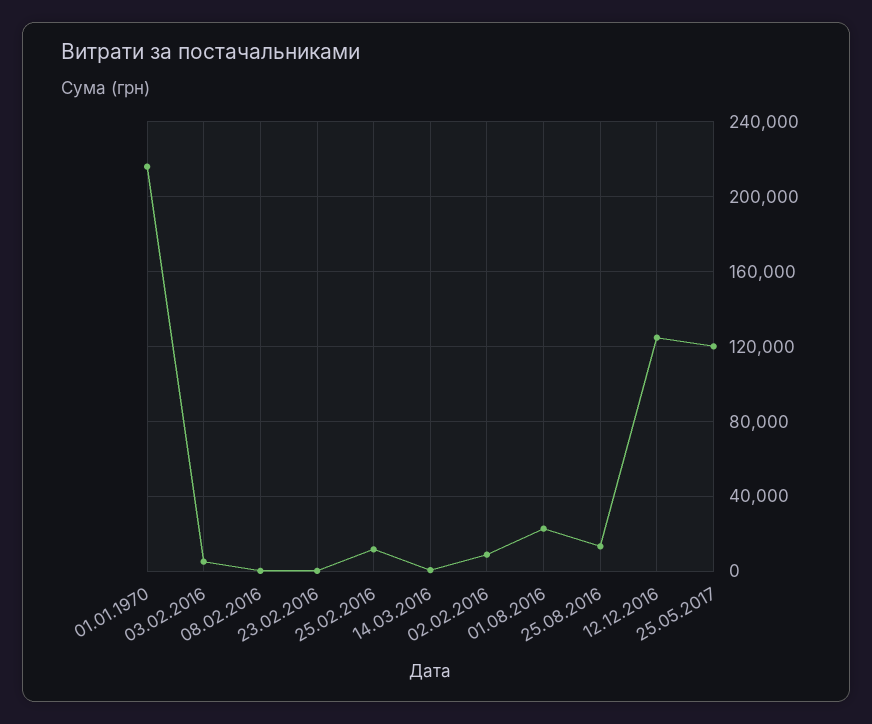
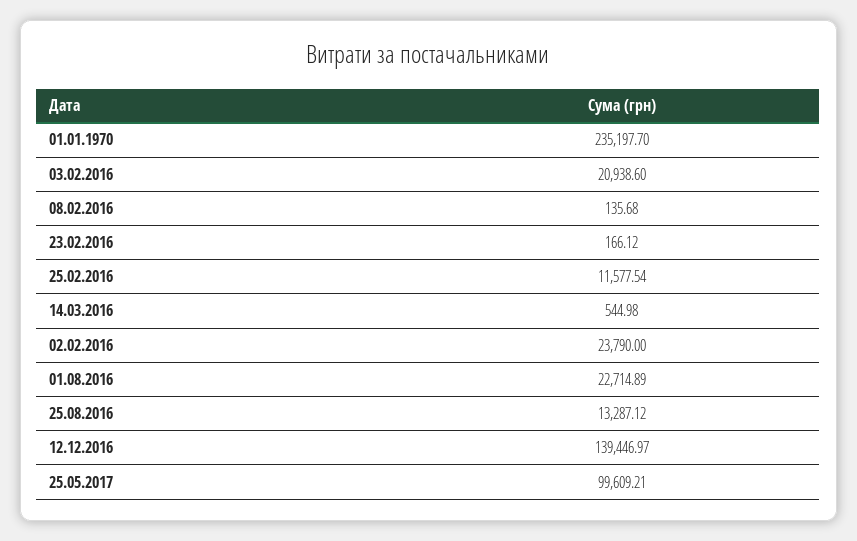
  {
-   "01.01.1970": 215000,
+   "01.01.1970": 235197.7,
-   "03.02.2016": 5000,
+   "03.02.2016": 20938.6,
    "08.02.2016": 135.68,
    "23.02.2016": 166.12,
    "25.02.2016": 11577.54,
    "14.03.2016": 544.98,
-   "02.02.2016": 10000,
+   "02.02.2016": 23790,
    "01.08.2016": 22714.89,
    "25.08.2016": 13287.12,
-   "12.12.2016": 125000,
+   "12.12.2016": 139446.97,
-   "25.05.2017": 120000
+   "25.05.2017": 99609.21
  }

